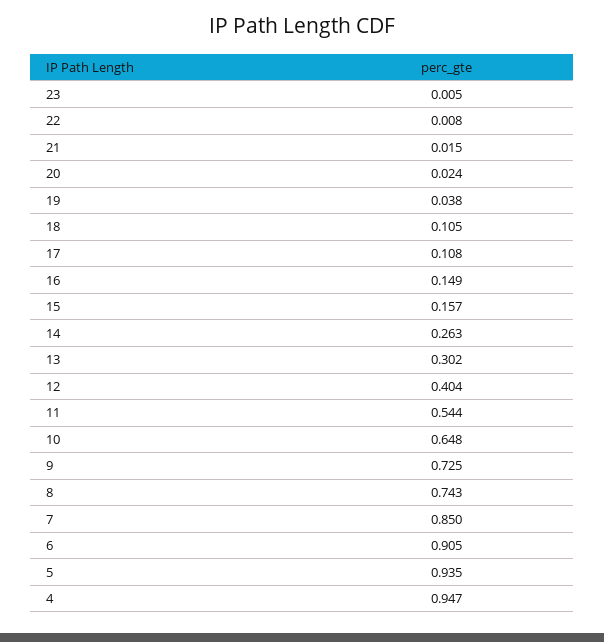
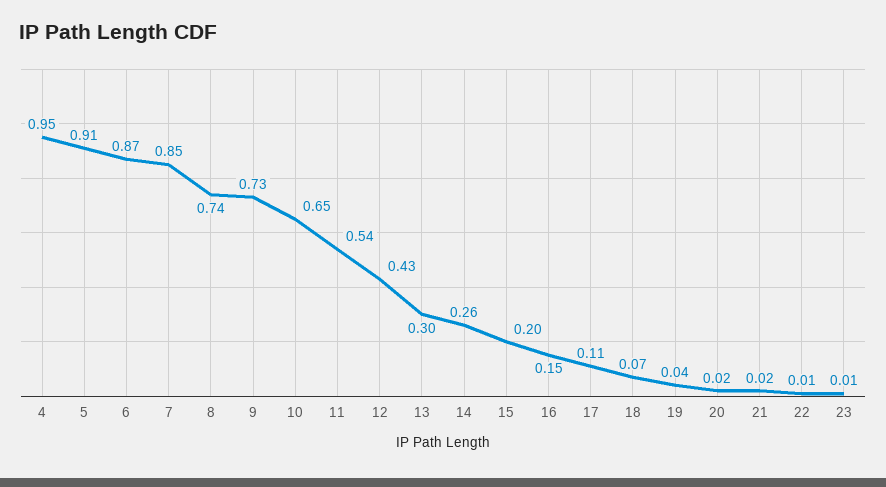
  {
    "23": 0.005,
    "22": 0.008,
    "21": 0.015,
    "20": 0.024,
    "19": 0.038,
-   "18": 0.105,
+   "18": 0.07,
    "17": 0.108,
    "16": 0.149,
-   "15": 0.157,
+   "15": 0.2,
    "14": 0.263,
    "13": 0.302,
-   "12": 0.404,
+   "12": 0.43,
    "11": 0.544,
    "10": 0.648,
    "9": 0.725,
    "8": 0.743,
    "7": 0.85,
-   "6": 0.905,
+   "6": 0.87,
-   "5": 0.935,
+   "5": 0.91,
    "4": 0.947
  }

